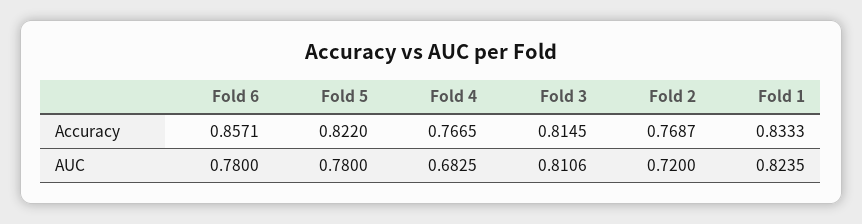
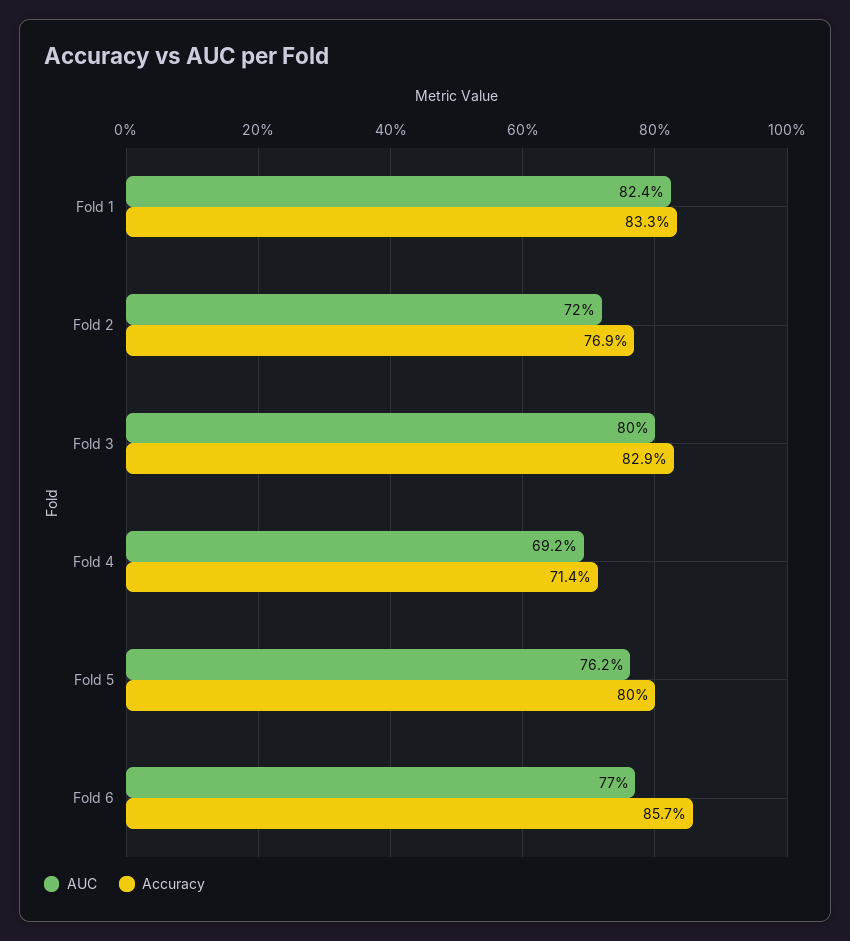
  {
    "Accuracy": {
      "Fold 6": 0.8571,
-     "Fold 5": 0.822,
+     "Fold 5": 0.8,
-     "Fold 4": 0.7665,
+     "Fold 4": 0.714,
-     "Fold 3": 0.8145,
+     "Fold 3": 0.829,
      "Fold 2": 0.7687,
      "Fold 1": 0.8333
    },
    "AUC": {
-     "Fold 6": 0.78,
+     "Fold 6": 0.77,
-     "Fold 5": 0.78,
+     "Fold 5": 0.762,
-     "Fold 4": 0.6825,
+     "Fold 4": 0.692,
-     "Fold 3": 0.8106,
+     "Fold 3": 0.8,
      "Fold 2": 0.72,
      "Fold 1": 0.8235
    }
  }

